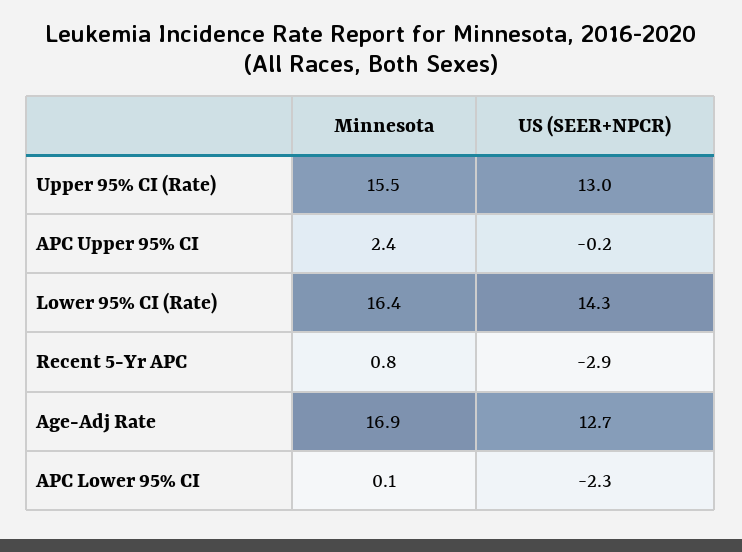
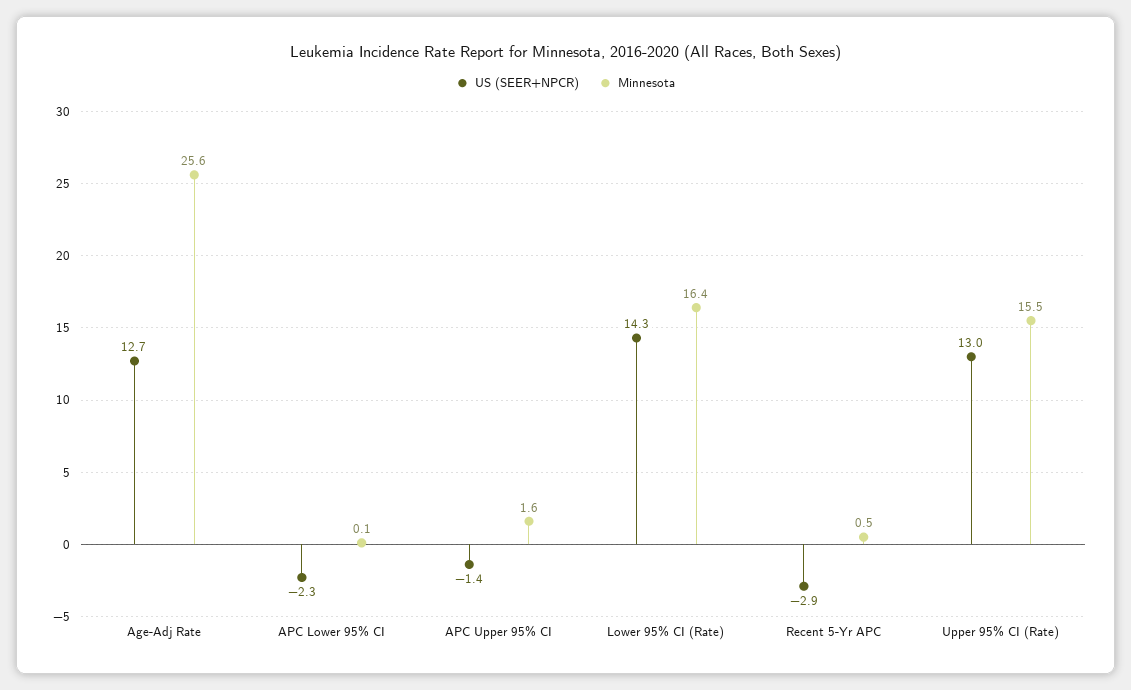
  {
    "Minnesota": {
      "Upper 95% CI (Rate)": 15.5,
-     "APC Upper 95% CI": 2.4,
+     "APC Upper 95% CI": 1.6,
      "Lower 95% CI (Rate)": 16.4,
-     "Recent 5-Yr APC": 0.8,
+     "Recent 5-Yr APC": 0.5,
-     "Age-Adj Rate": 16.9,
+     "Age-Adj Rate": 25.6,
      "APC Lower 95% CI": 0.1
    },
    "US (SEER+NPCR)": {
      "Upper 95% CI (Rate)": 13,
-     "APC Upper 95% CI": -0.2,
+     "APC Upper 95% CI": -1.4,
      "Lower 95% CI (Rate)": 14.3,
      "Recent 5-Yr APC": -2.9,
      "Age-Adj Rate": 12.7,
      "APC Lower 95% CI": -2.3
    }
  }

